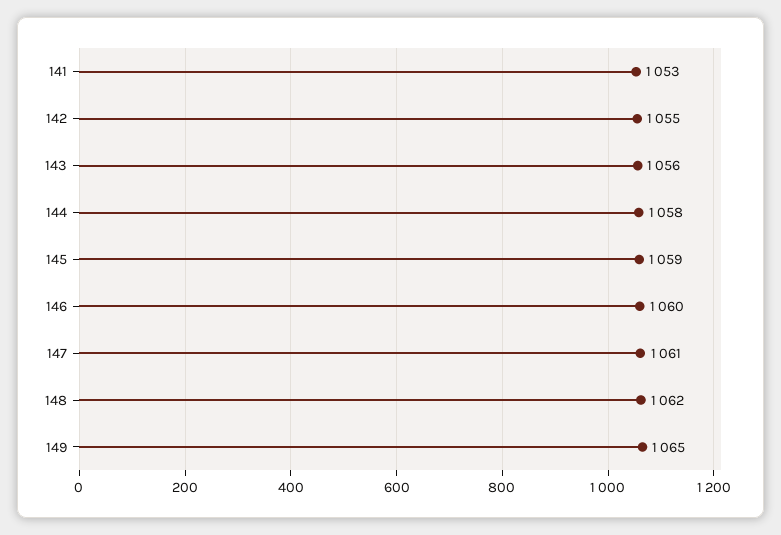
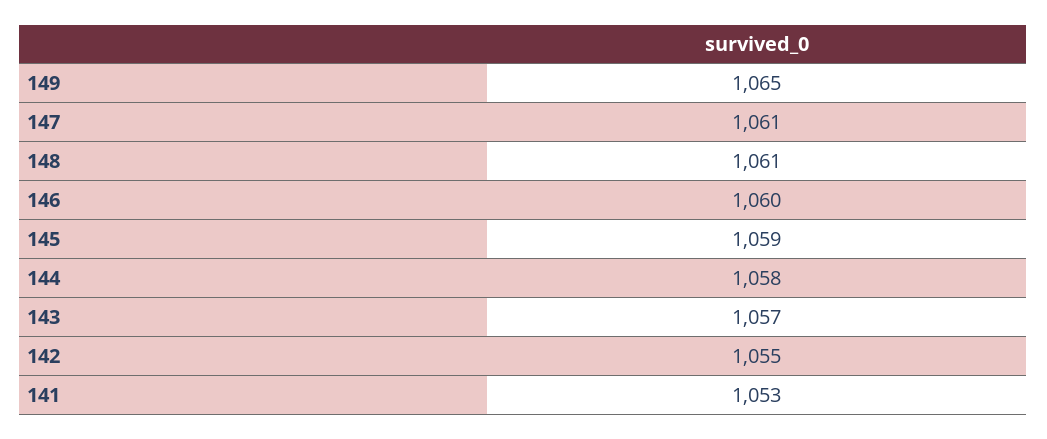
  {
    "141": 1053,
    "142": 1055,
-   "143": 1056,
+   "143": 1057,
    "144": 1058,
    "145": 1059,
    "146": 1060,
    "147": 1061,
-   "148": 1062,
+   "148": 1061,
    "149": 1065
  }

